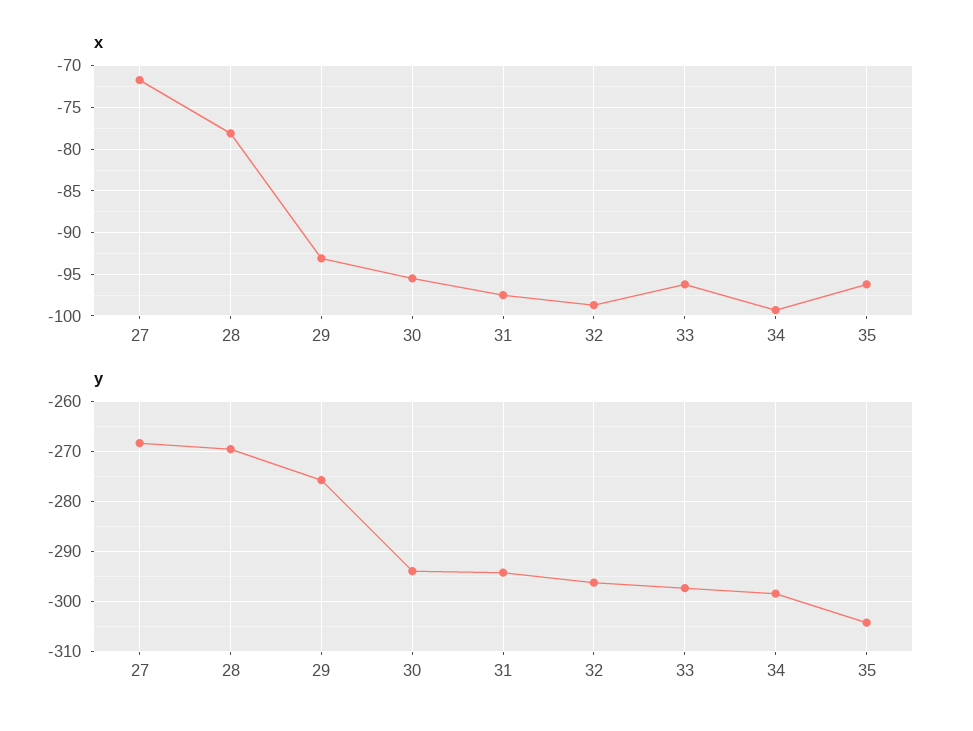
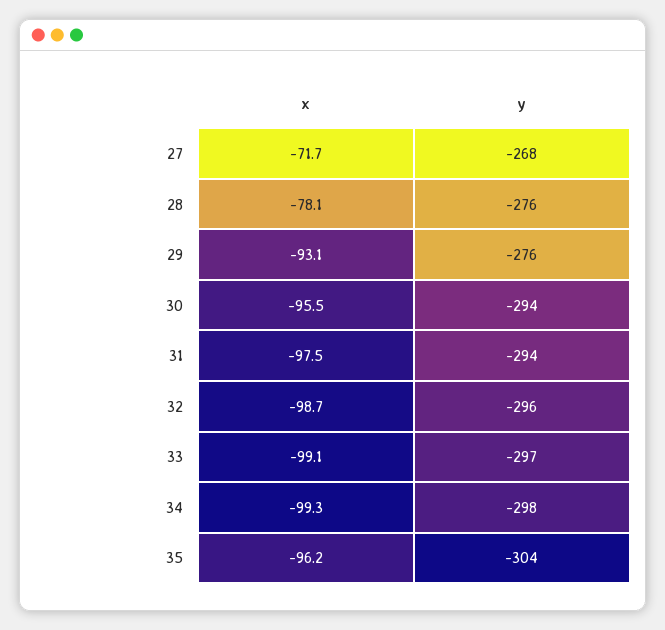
  {
    "x": {
      "27": -71.7,
      "28": -78.1,
      "29": -93.1,
      "30": -95.5,
      "31": -97.5,
      "32": -98.7,
-     "33": -96,
+     "33": -99.1,
      "34": -99.3,
      "35": -96.2
    },
    "y": {
      "27": -268,
-     "28": -270,
+     "28": -276,
      "29": -276,
      "30": -294,
      "31": -294,
      "32": -296,
      "33": -297,
      "34": -298,
      "35": -304
    }
  }

